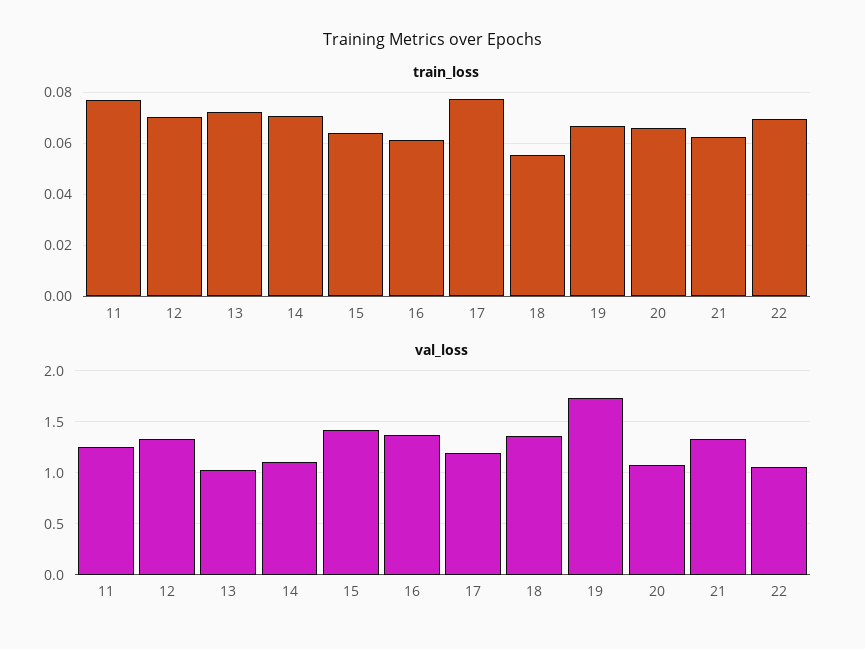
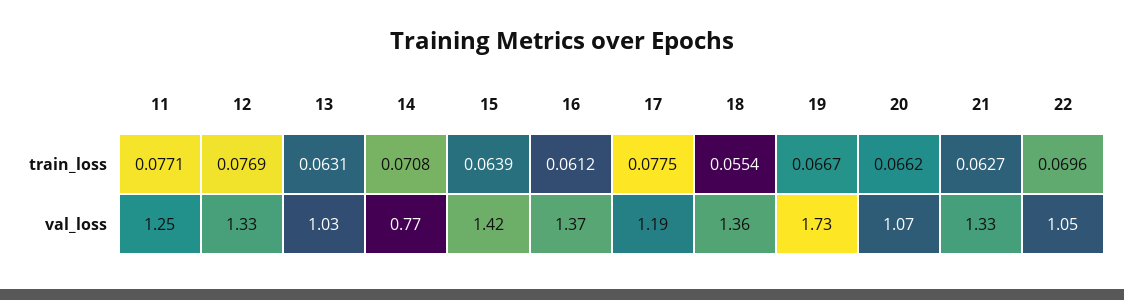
  {
    "train_loss": {
      "11": 0.0771,
-     "12": 0.07,
+     "12": 0.0769,
-     "13": 0.0725,
+     "13": 0.0631,
      "14": 0.0708,
      "15": 0.0639,
      "16": 0.0612,
      "17": 0.0775,
      "18": 0.0554,
      "19": 0.0667,
      "20": 0.0662,
      "21": 0.0627,
      "22": 0.0696
    },
    "val_loss": {
      "11": 1.25,
      "12": 1.33,
      "13": 1.03,
-     "14": 1.1,
+     "14": 0.77,
      "15": 1.42,
      "16": 1.37,
      "17": 1.19,
      "18": 1.36,
      "19": 1.73,
      "20": 1.07,
      "21": 1.33,
      "22": 1.05
    }
  }

